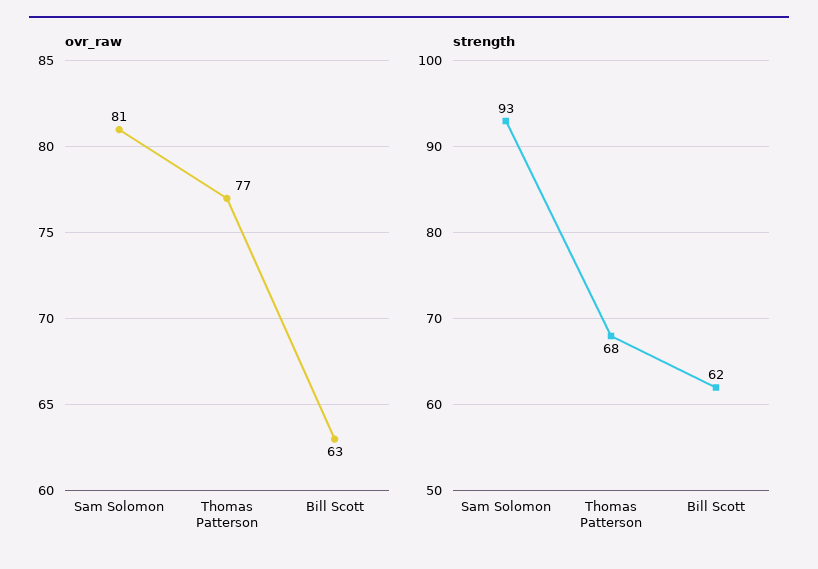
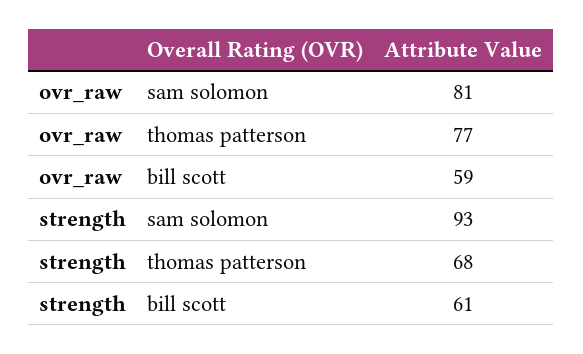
  {
    "ovr_raw": {
      "Sam Solomon": 81,
      "Thomas Patterson": 77,
-     "Bill Scott": 63
+     "Bill Scott": 59
    },
    "strength": {
      "Sam Solomon": 93,
      "Thomas Patterson": 68,
-     "Bill Scott": 62
+     "Bill Scott": 61
    }
  }

